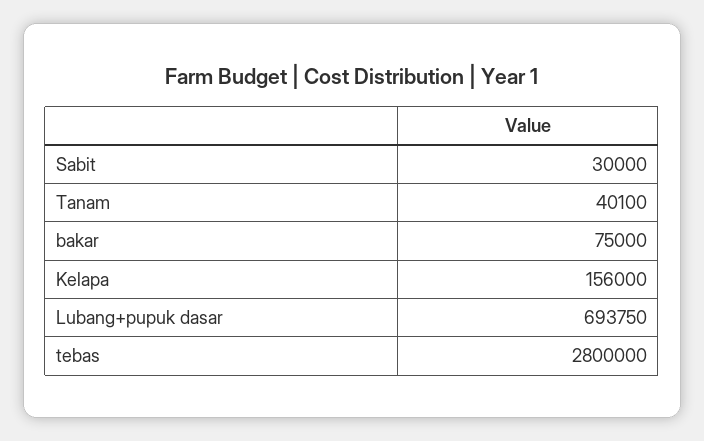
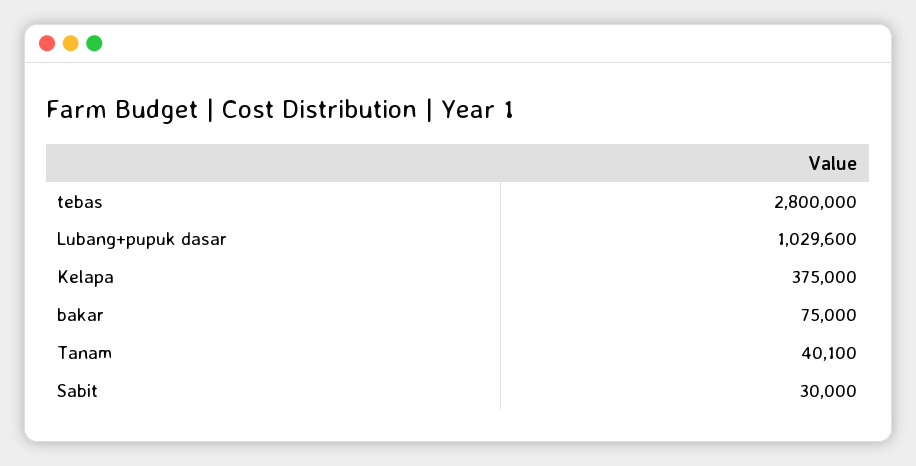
  {
    "Sabit": 30000,
    "Tanam": 40100,
    "bakar": 75000,
-   "Kelapa": 156000,
+   "Kelapa": 375000,
-   "Lubang+pupuk dasar": 693750,
+   "Lubang+pupuk dasar": 1029600,
    "tebas": 2800000
  }

